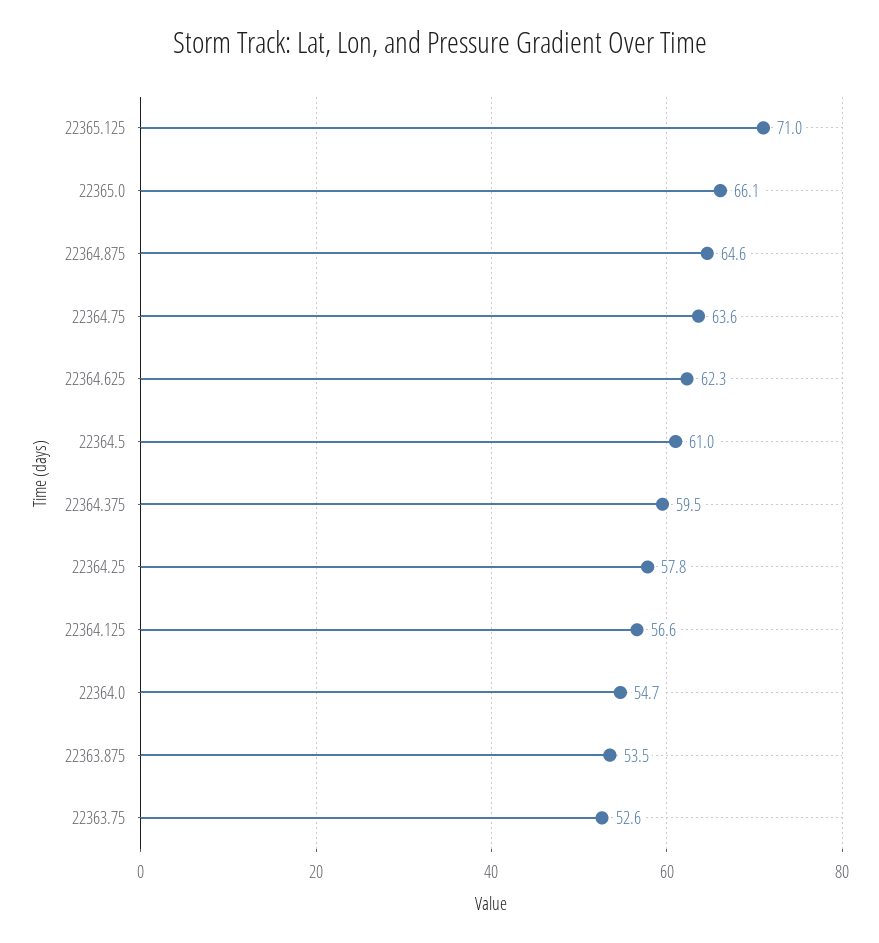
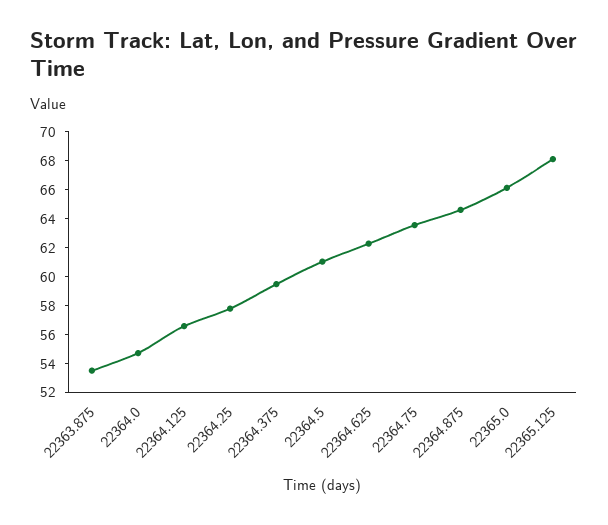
  {
-   "22365.125": 71,
+   "22365.125": 68,
    "22365.0": 66.1,
    "22364.875": 64.6,
    "22364.75": 63.6,
    "22364.625": 62.3,
    "22364.5": 61,
    "22364.375": 59.5,
    "22364.25": 57.8,
    "22364.125": 56.6,
    "22364.0": 54.7,
-   "22363.875": 53.5,
+   "22363.875": 53.5
-   "22363.75": 52.6
  }

